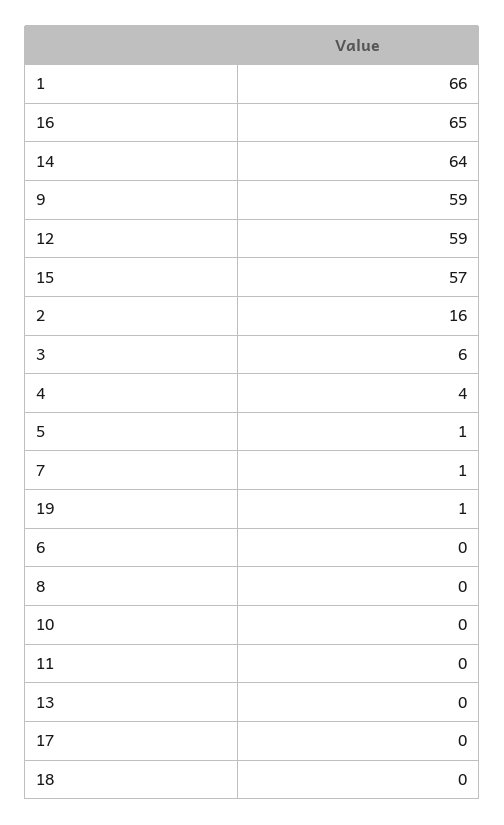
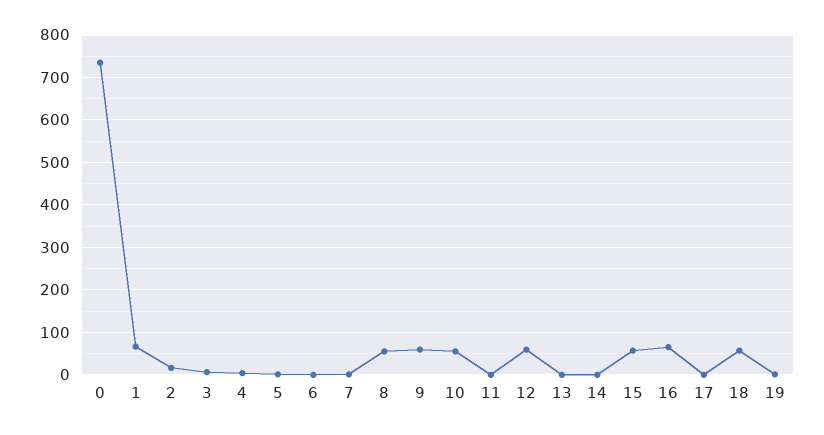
  {
    "1": 66,
    "16": 65,
-   "14": 64,
+   "14": 0,
    "9": 59,
    "12": 59,
    "15": 57,
    "2": 16,
    "3": 6,
    "4": 4,
    "5": 1,
    "7": 1,
    "19": 1,
    "6": 0,
-   "8": 0,
+   "8": 60,
-   "10": 0,
+   "10": 60,
    "11": 0,
    "13": 0,
    "17": 0,
-   "18": 0
+   "18": 60,
+   "0": 740
  }

